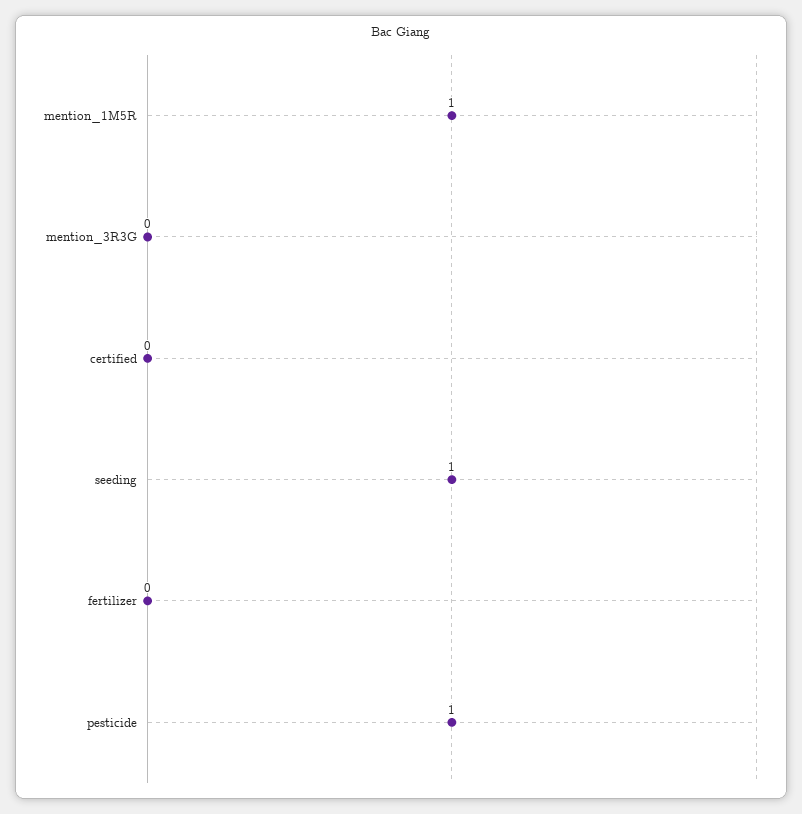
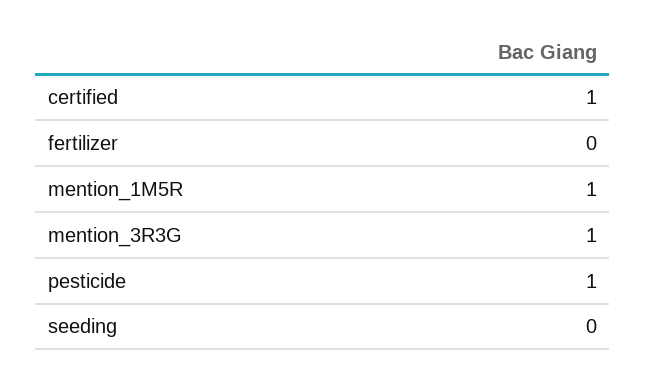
  {
    "mention_1M5R": 1,
-   "mention_3R3G": 0,
+   "mention_3R3G": 1,
-   "certified": 0,
+   "certified": 1,
-   "seeding": 1,
+   "seeding": 0,
    "fertilizer": 0,
    "pesticide": 1
  }

